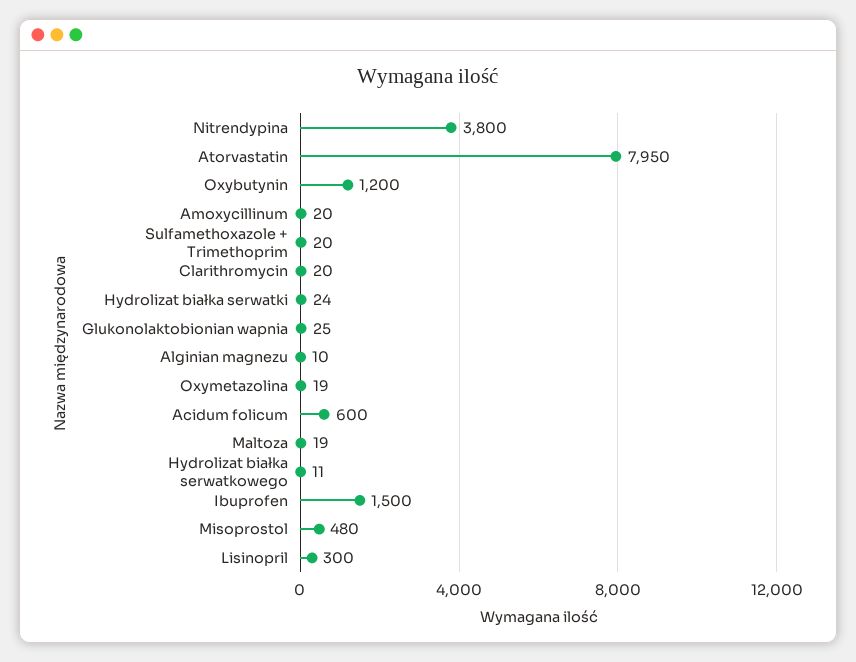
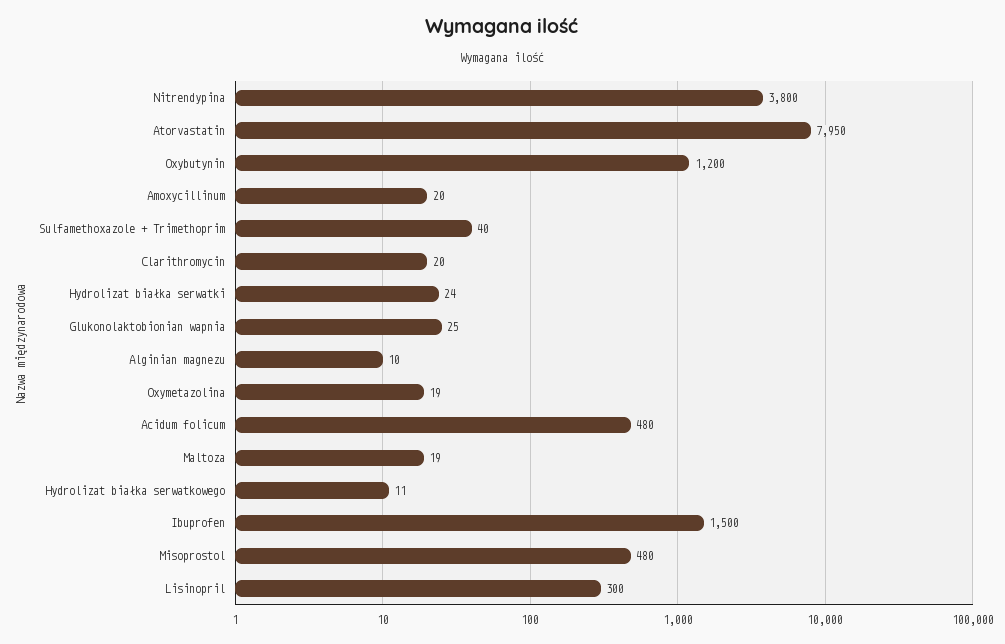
  {
    "Nitrendypina": 3800,
    "Atorvastatin": 7950,
    "Oxybutynin": 1200,
    "Amoxycillinum": 20,
-   "Sulfamethoxazole + Trimethoprim": 20,
+   "Sulfamethoxazole + Trimethoprim": 40,
    "Clarithromycin": 20,
    "Hydrolizat białka serwatki": 24,
    "Glukonolaktobionian wapnia": 25,
    "Alginian magnezu": 10,
    "Oxymetazolina": 19,
-   "Acidum folicum": 600,
+   "Acidum folicum": 480,
    "Maltoza": 19,
    "Hydrolizat białka serwatkowego": 11,
    "Ibuprofen": 1500,
    "Misoprostol": 480,
    "Lisinopril": 300
  }

